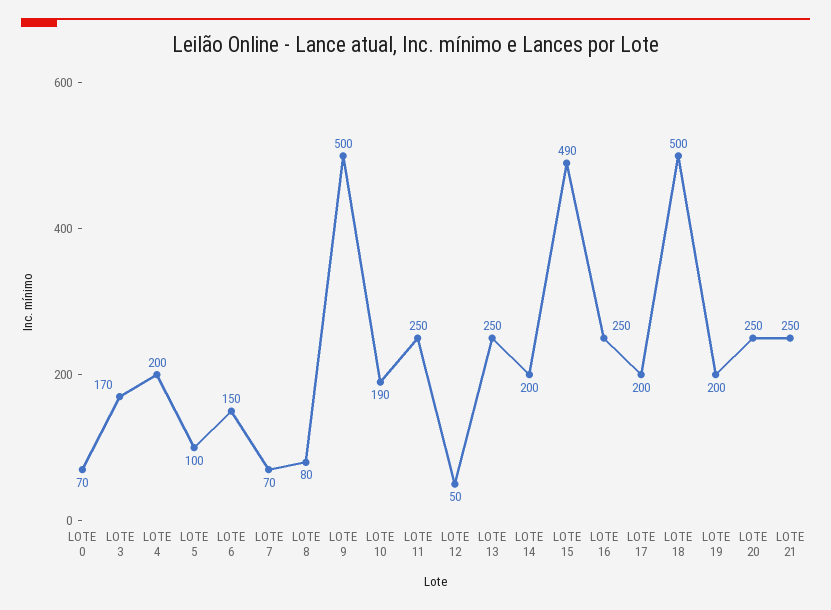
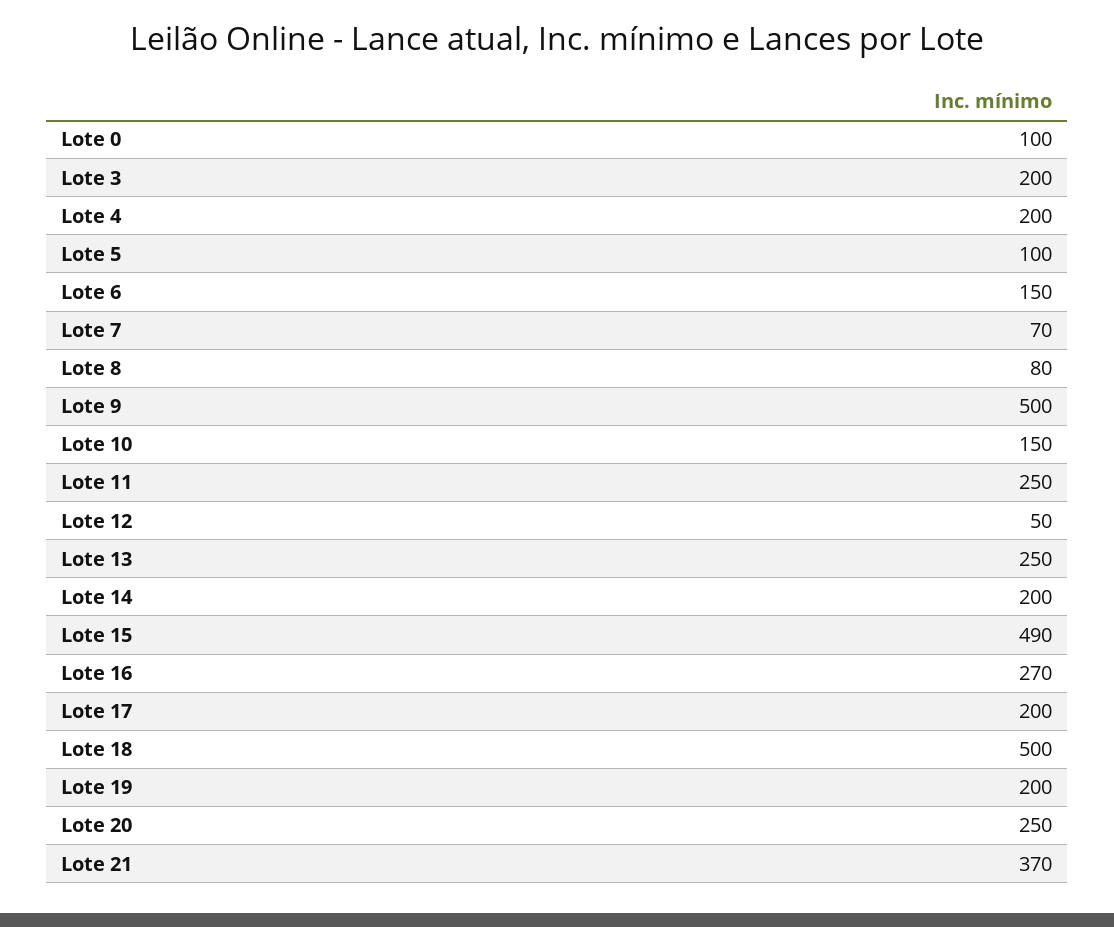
  {
-   "LOTE 0": 70,
+   "LOTE 0": 100,
-   "LOTE 3": 170,
+   "LOTE 3": 200,
    "LOTE 4": 200,
    "LOTE 5": 100,
    "LOTE 6": 150,
    "LOTE 7": 70,
    "LOTE 8": 80,
    "LOTE 9": 500,
-   "LOTE 10": 190,
+   "LOTE 10": 150,
    "LOTE 11": 250,
    "LOTE 12": 50,
    "LOTE 13": 250,
    "LOTE 14": 200,
    "LOTE 15": 490,
-   "LOTE 16": 250,
+   "LOTE 16": 270,
    "LOTE 17": 200,
    "LOTE 18": 500,
    "LOTE 19": 200,
    "LOTE 20": 250,
-   "LOTE 21": 250
+   "LOTE 21": 370
  }

